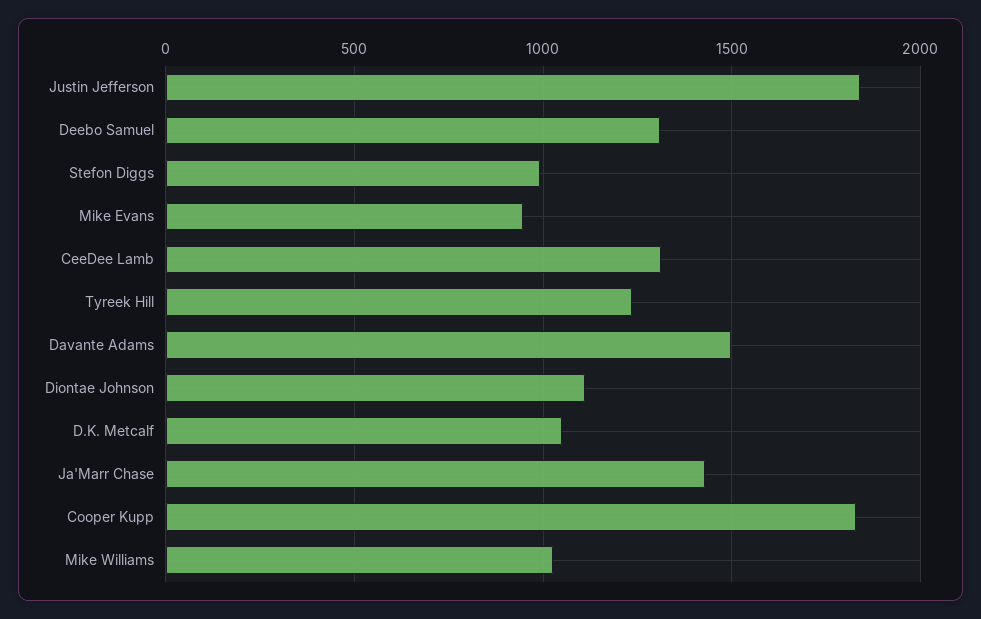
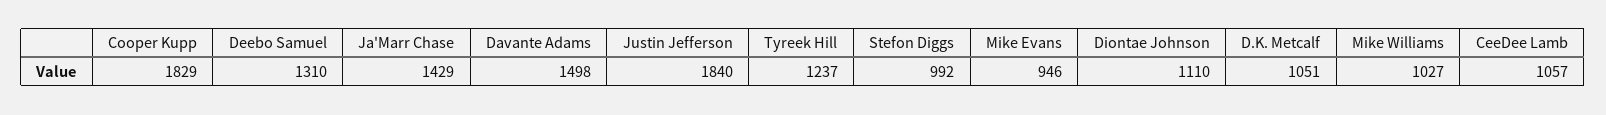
  {
    "Justin Jefferson": 1840,
    "Deebo Samuel": 1310,
    "Stefon Diggs": 992,
    "Mike Evans": 946,
-   "CeeDee Lamb": 1300,
+   "CeeDee Lamb": 1057,
    "Tyreek Hill": 1237,
    "Davante Adams": 1498,
    "Diontae Johnson": 1110,
    "D.K. Metcalf": 1051,
    "Ja'Marr Chase": 1429,
    "Cooper Kupp": 1829,
    "Mike Williams": 1027
  }

